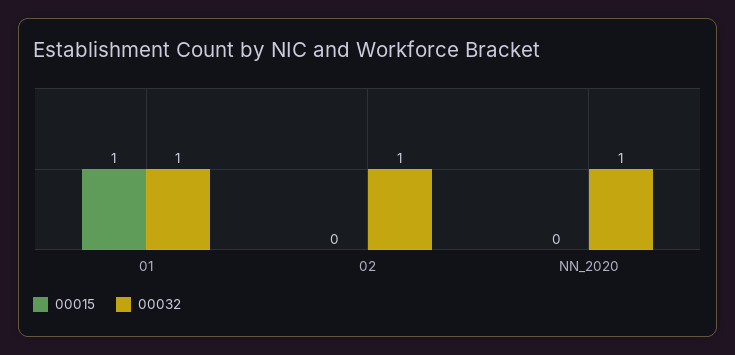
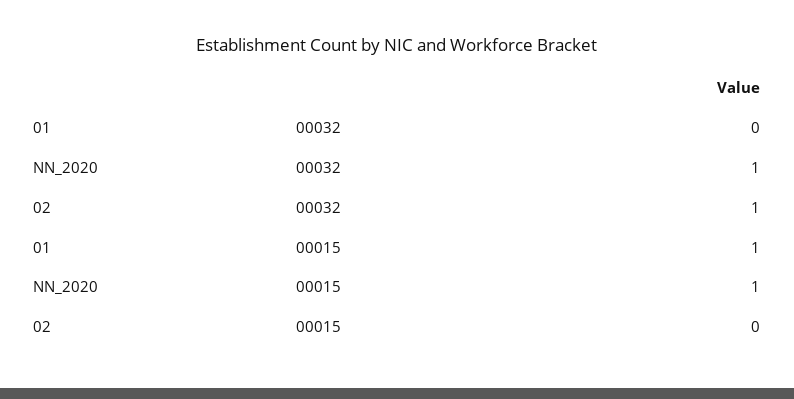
  {
    "00015": {
      "01": 1,
      "02": 0,
-     "NN_2020": 0
+     "NN_2020": 1
    },
    "00032": {
-     "01": 1,
+     "01": 0,
      "02": 1,
      "NN_2020": 1
    }
  }

